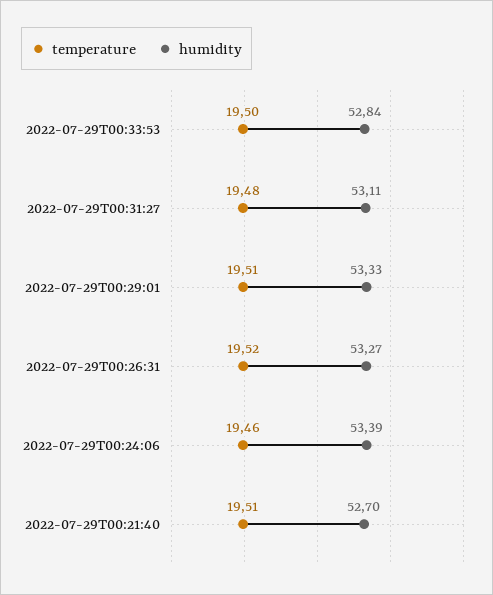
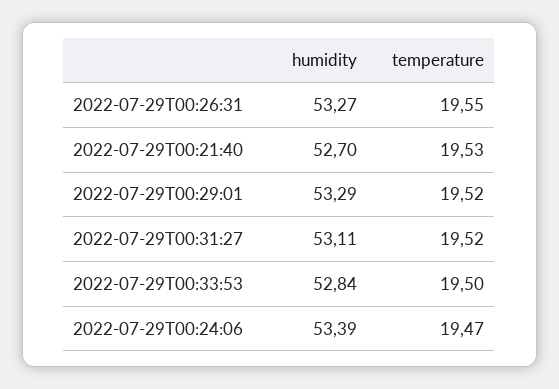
  {
    "temperature": {
      "2022-07-29T00:33:53": 19.5,
-     "2022-07-29T00:31:27": 19.48,
+     "2022-07-29T00:31:27": 19.52,
-     "2022-07-29T00:29:01": 19.51,
+     "2022-07-29T00:29:01": 19.52,
-     "2022-07-29T00:26:31": 19.52,
+     "2022-07-29T00:26:31": 19.55,
-     "2022-07-29T00:24:06": 19.46,
+     "2022-07-29T00:24:06": 19.47,
-     "2022-07-29T00:21:40": 19.51
+     "2022-07-29T00:21:40": 19.53
    },
    "humidity": {
      "2022-07-29T00:33:53": 52.84,
      "2022-07-29T00:31:27": 53.11,
-     "2022-07-29T00:29:01": 53.33,
+     "2022-07-29T00:29:01": 53.29,
      "2022-07-29T00:26:31": 53.27,
      "2022-07-29T00:24:06": 53.39,
      "2022-07-29T00:21:40": 52.7
    }
  }

